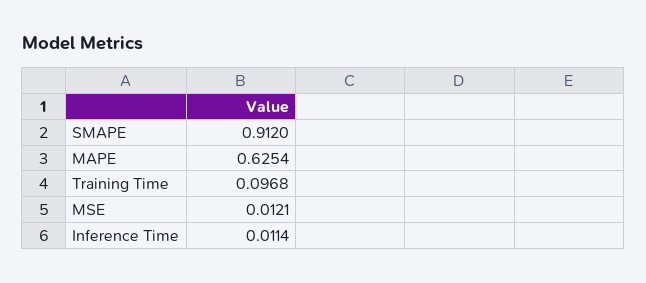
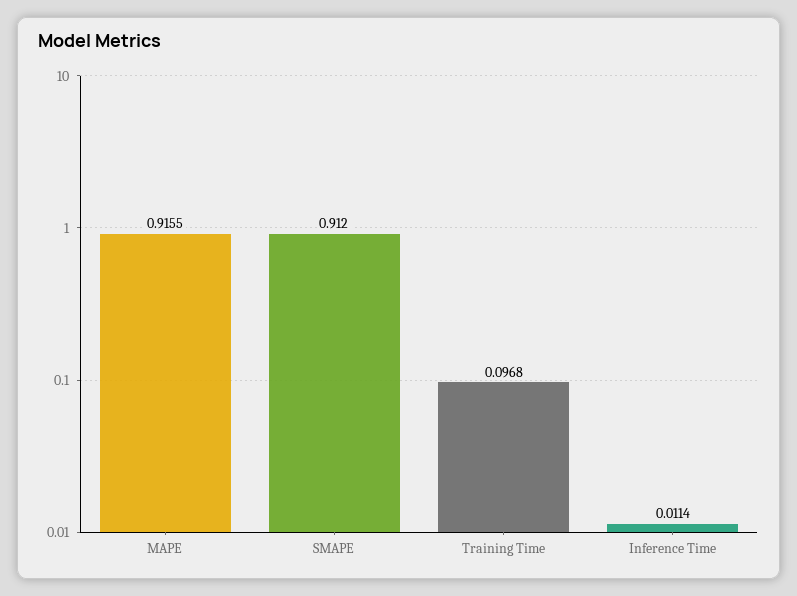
  {
    "SMAPE": 0.912,
-   "MAPE": 0.6254,
+   "MAPE": 0.9155,
    "Training Time": 0.0968,
-   "MSE": 0.0121,
    "Inference Time": 0.0114
  }

